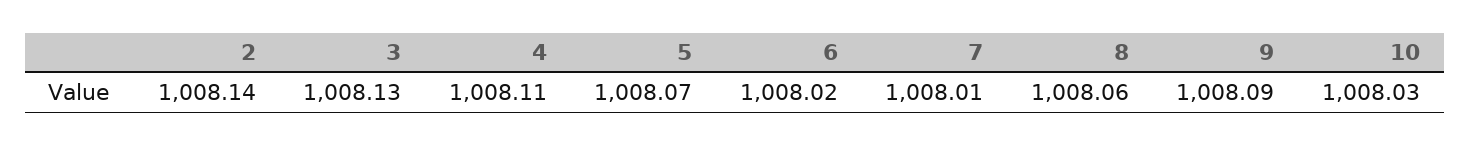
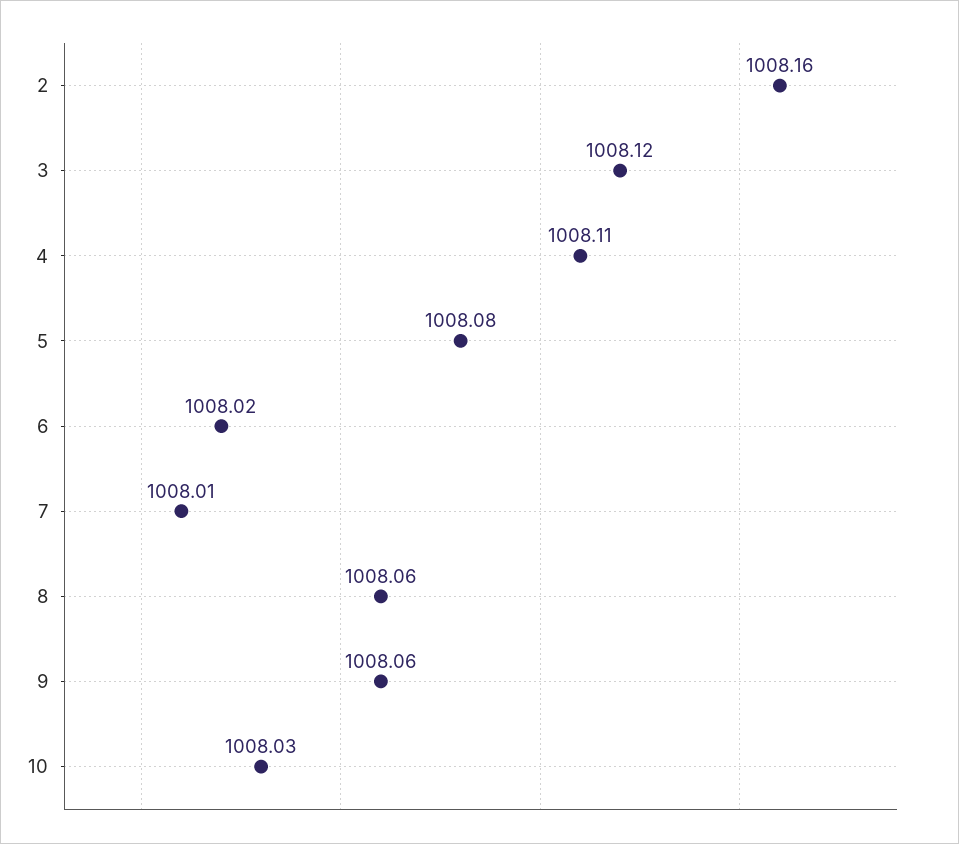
  {
-   "2": 1008.14,
+   "2": 1008.16,
-   "3": 1008.13,
+   "3": 1008.12,
    "4": 1008.11,
-   "5": 1008.07,
+   "5": 1008.08,
    "6": 1008.02,
    "7": 1008.01,
    "8": 1008.06,
-   "9": 1008.09,
+   "9": 1008.06,
    "10": 1008.03
  }

